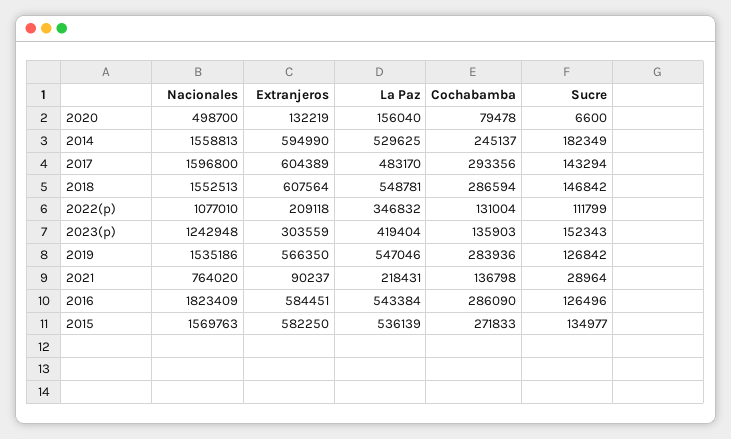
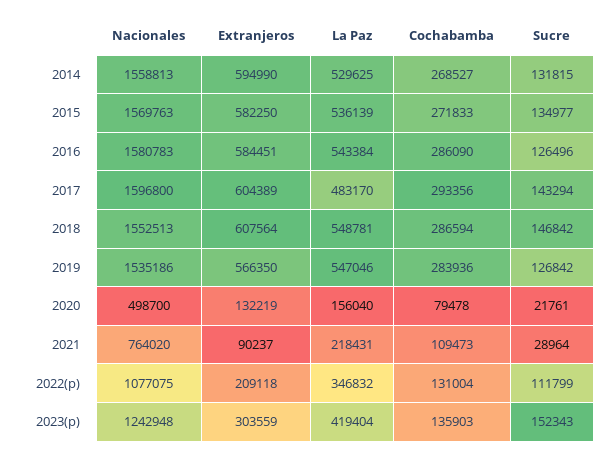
  {
    "Nacionales": {
      "2020": 498700,
      "2014": 1558813,
      "2017": 1596800,
      "2018": 1552513,
-     "2022(p)": 1077010,
+     "2022(p)": 1077075,
      "2023(p)": 1242948,
      "2019": 1535186,
      "2021": 764020,
-     "2016": 1823409,
+     "2016": 1580783,
      "2015": 1569763
    },
    "Extranjeros": {
      "2020": 132219,
      "2014": 594990,
      "2017": 604389,
      "2018": 607564,
      "2022(p)": 209118,
      "2023(p)": 303559,
      "2019": 566350,
      "2021": 90237,
      "2016": 584451,
      "2015": 582250
    },
    "La Paz": {
      "2020": 156040,
      "2014": 529625,
      "2017": 483170,
      "2018": 548781,
      "2022(p)": 346832,
      "2023(p)": 419404,
      "2019": 547046,
      "2021": 218431,
      "2016": 543384,
      "2015": 536139
    },
    "Cochabamba": {
      "2020": 79478,
-     "2014": 245137,
+     "2014": 268527,
      "2017": 293356,
      "2018": 286594,
      "2022(p)": 131004,
      "2023(p)": 135903,
      "2019": 283936,
-     "2021": 136798,
+     "2021": 109473,
      "2016": 286090,
      "2015": 271833
    },
    "Sucre": {
-     "2020": 6600,
+     "2020": 21761,
-     "2014": 182349,
+     "2014": 131815,
      "2017": 143294,
      "2018": 146842,
      "2022(p)": 111799,
      "2023(p)": 152343,
      "2019": 126842,
      "2021": 28964,
      "2016": 126496,
      "2015": 134977
    }
  }

